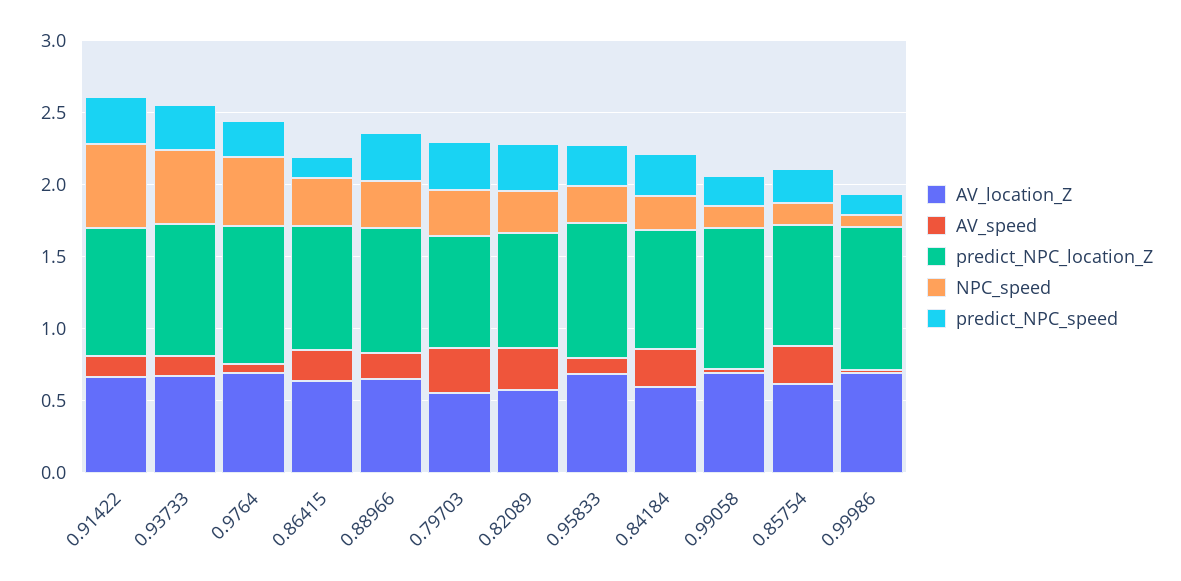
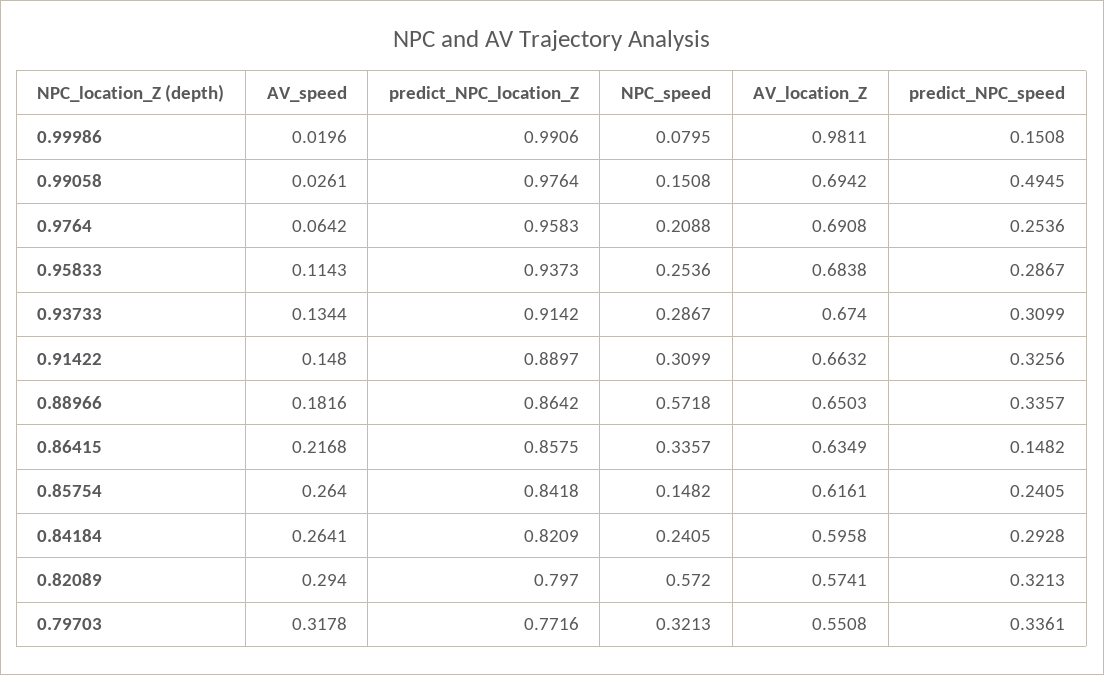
  {
    "AV_location_Z": {
      "0.91422": 0.6632,
      "0.93733": 0.674,
      "0.9764": 0.6908,
      "0.86415": 0.6349,
      "0.88966": 0.6503,
      "0.79703": 0.5508,
      "0.82089": 0.5741,
      "0.95833": 0.6838,
      "0.84184": 0.5958,
      "0.99058": 0.6942,
      "0.85754": 0.6161,
-     "0.99986": 0.7
+     "0.99986": 0.9811
    },
    "AV_speed": {
      "0.91422": 0.148,
      "0.93733": 0.1344,
      "0.9764": 0.0642,
      "0.86415": 0.2168,
      "0.88966": 0.1816,
      "0.79703": 0.3178,
      "0.82089": 0.294,
      "0.95833": 0.1143,
      "0.84184": 0.2641,
      "0.99058": 0.0261,
      "0.85754": 0.264,
      "0.99986": 0.0196
    },
    "predict_NPC_location_Z": {
      "0.91422": 0.8897,
      "0.93733": 0.9142,
      "0.9764": 0.9583,
      "0.86415": 0.8575,
      "0.88966": 0.8642,
      "0.79703": 0.7716,
      "0.82089": 0.797,
      "0.95833": 0.9373,
      "0.84184": 0.8209,
      "0.99058": 0.9764,
      "0.85754": 0.8418,
      "0.99986": 0.9906
    },
    "NPC_speed": {
-     "0.91422": 0.6,
+     "0.91422": 0.3099,
-     "0.93733": 0.5,
+     "0.93733": 0.2867,
-     "0.9764": 0.5,
+     "0.9764": 0.2088,
      "0.86415": 0.3357,
-     "0.88966": 0.3,
+     "0.88966": 0.5718,
      "0.79703": 0.3213,
-     "0.82089": 0.3,
+     "0.82089": 0.572,
      "0.95833": 0.2536,
      "0.84184": 0.2405,
      "0.99058": 0.1508,
      "0.85754": 0.1482,
      "0.99986": 0.0795
    },
    "predict_NPC_speed": {
      "0.91422": 0.3256,
      "0.93733": 0.3099,
      "0.9764": 0.2536,
      "0.86415": 0.1482,
      "0.88966": 0.3357,
      "0.79703": 0.3361,
      "0.82089": 0.3213,
      "0.95833": 0.2867,
      "0.84184": 0.2928,
-     "0.99058": 0.2,
+     "0.99058": 0.4945,
      "0.85754": 0.2405,
      "0.99986": 0.1508
    }
  }

